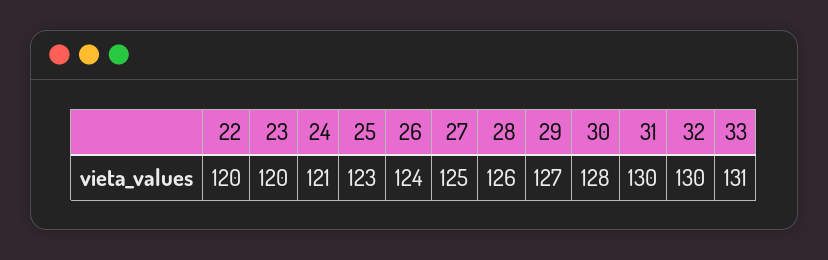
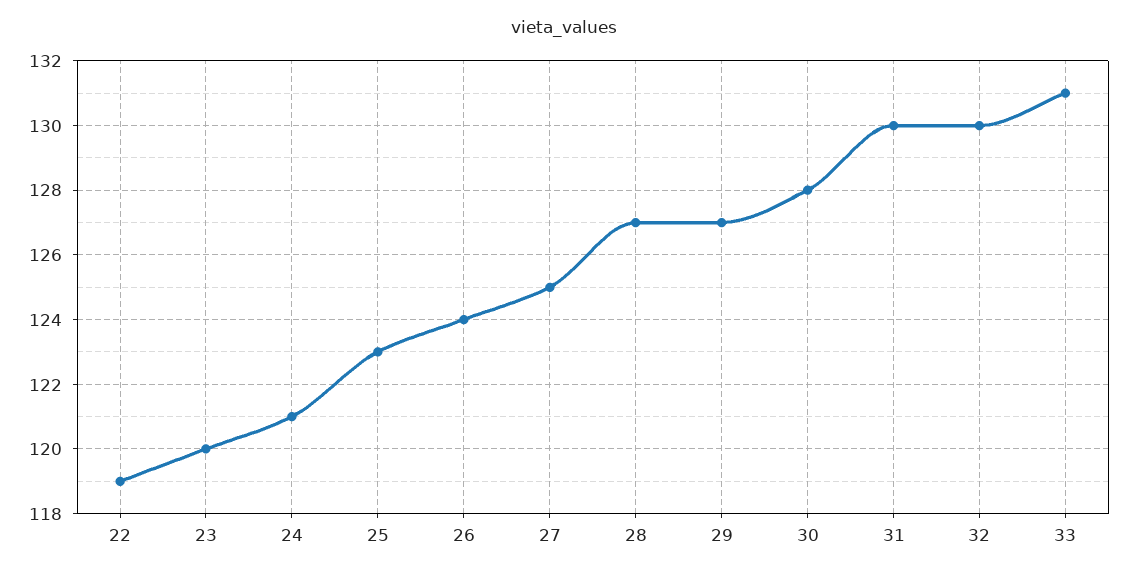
  {
-   "22": 120,
+   "22": 119,
    "23": 120,
    "24": 121,
    "25": 123,
    "26": 124,
    "27": 125,
-   "28": 126,
+   "28": 127,
    "29": 127,
    "30": 128,
    "31": 130,
    "32": 130,
    "33": 131
  }

